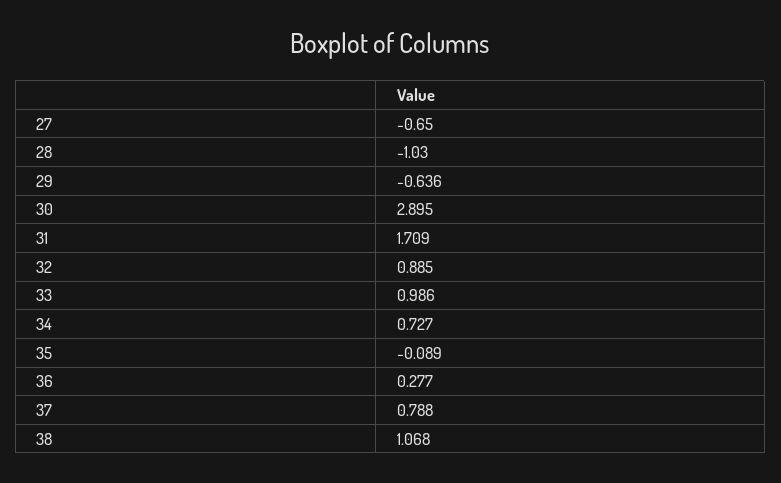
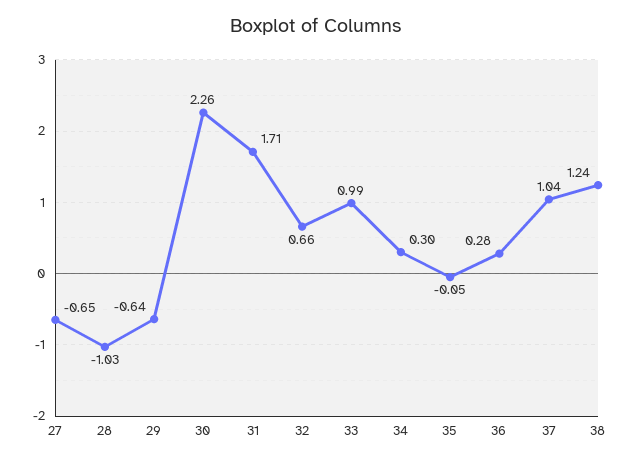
  {
    "27": -0.65,
    "28": -1.03,
    "29": -0.636,
-   "30": 2.895,
+   "30": 2.26,
    "31": 1.709,
-   "32": 0.885,
+   "32": 0.66,
    "33": 0.986,
-   "34": 0.727,
+   "34": 0.3,
-   "35": -0.089,
+   "35": -0.05,
    "36": 0.277,
-   "37": 0.788,
+   "37": 1.04,
-   "38": 1.068
+   "38": 1.24
  }

